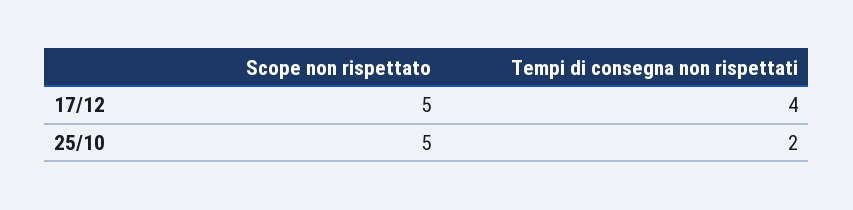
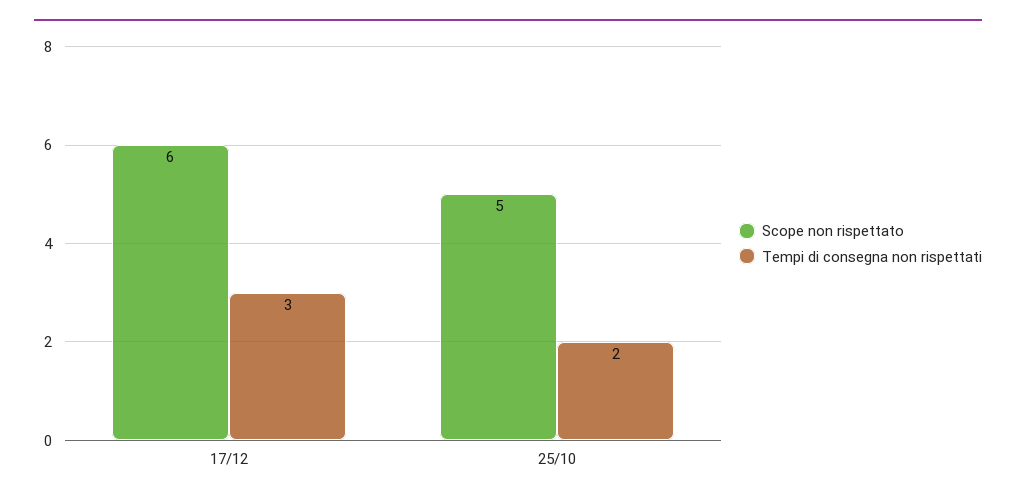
  {
    "Scope non rispettato": {
-     "17/12": 5,
+     "17/12": 6,
      "25/10": 5
    },
    "Tempi di consegna non rispettati": {
-     "17/12": 4,
+     "17/12": 3,
      "25/10": 2
    }
  }

